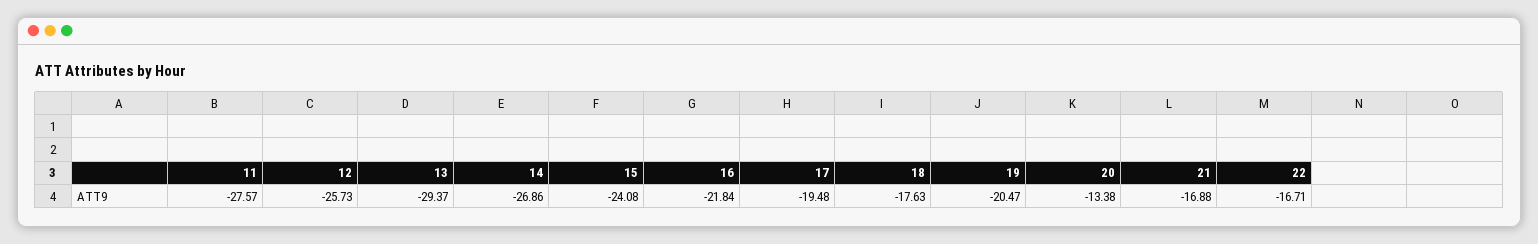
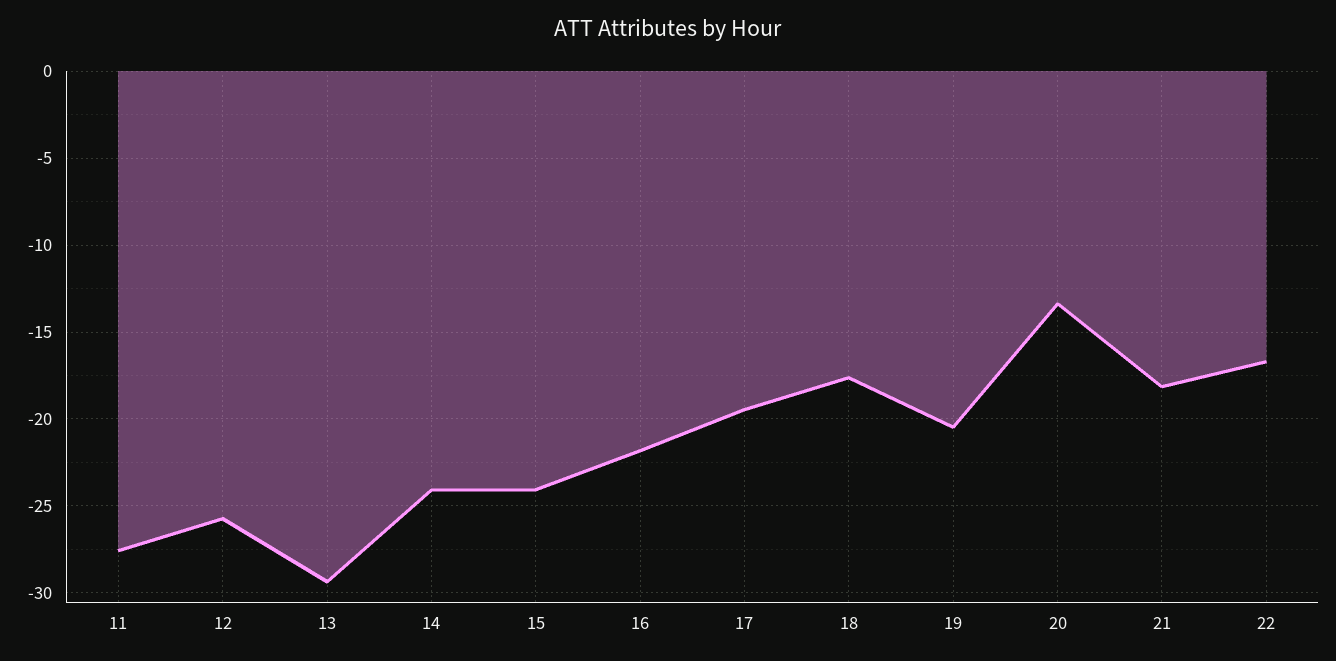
  {
    "11": -27.57,
    "12": -25.73,
    "13": -29.37,
-   "14": -26.86,
+   "14": -24,
    "15": -24.08,
    "16": -21.84,
    "17": -19.48,
    "18": -17.63,
    "19": -20.47,
    "20": -13.38,
-   "21": -16.88,
+   "21": -18,
    "22": -16.71
  }

